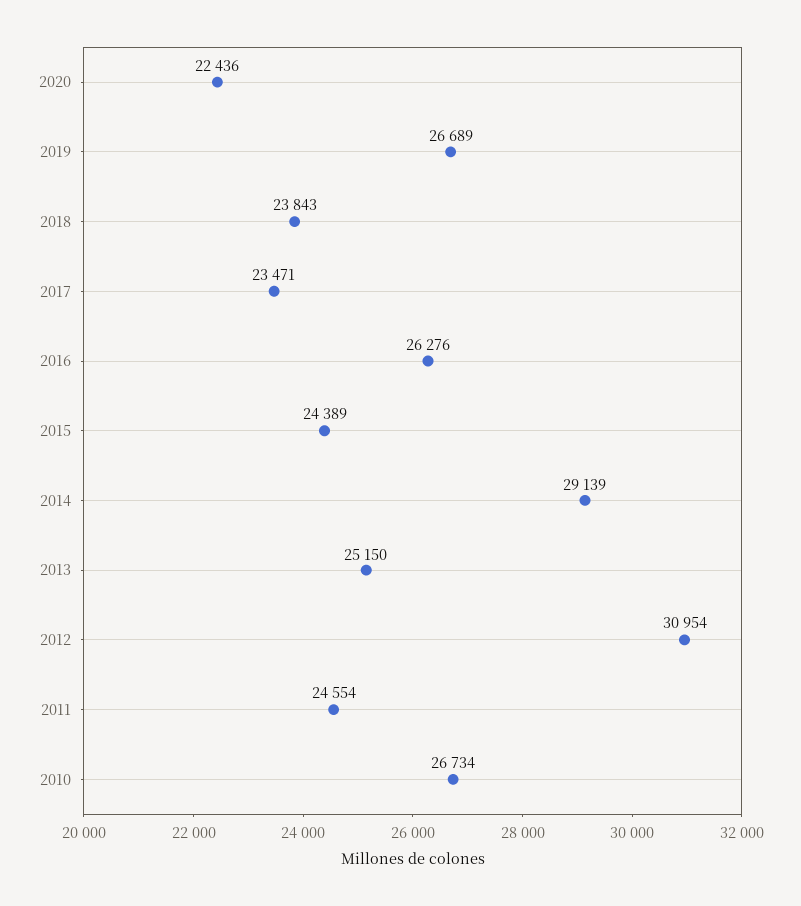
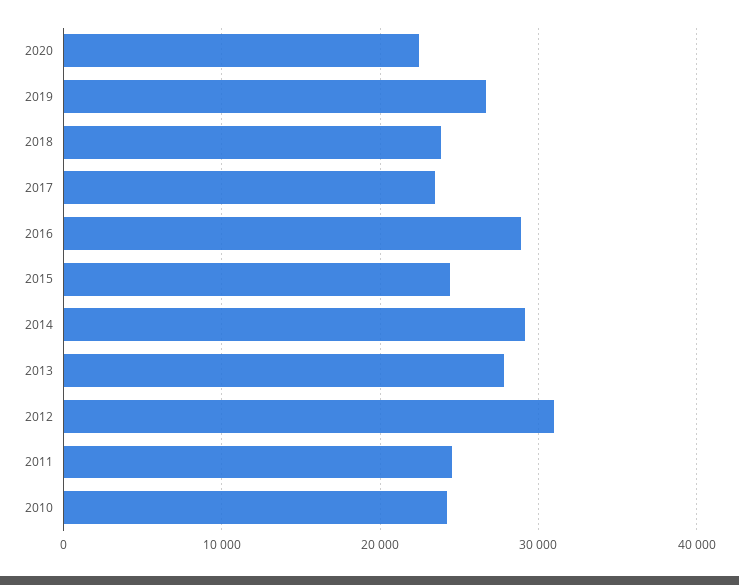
  {
    "2020": 22436,
    "2019": 26689,
    "2018": 23843,
    "2017": 23471,
-   "2016": 26276,
+   "2016": 29000,
    "2015": 24389,
    "2014": 29139,
-   "2013": 25150,
+   "2013": 28000,
    "2012": 30954,
    "2011": 24554,
-   "2010": 26734
+   "2010": 24000
  }

